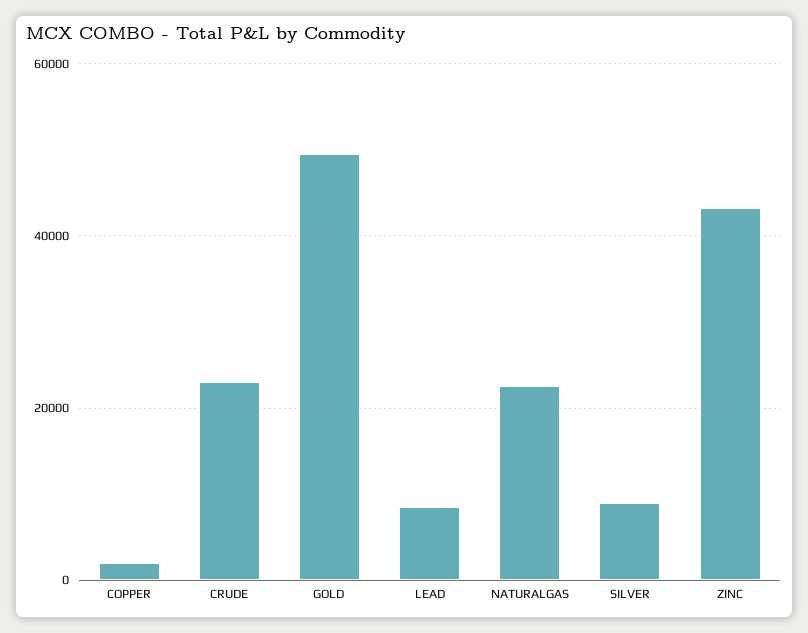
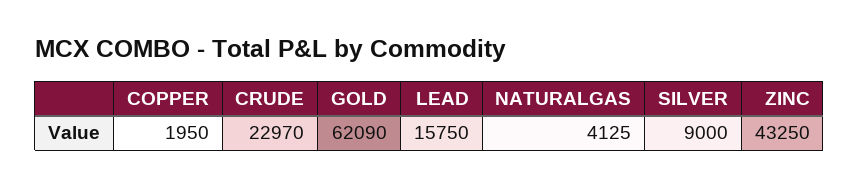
  {
    "COPPER": 1950,
    "CRUDE": 22970,
-   "GOLD": 50000,
+   "GOLD": 62090,
-   "LEAD": 8000,
+   "LEAD": 15750,
-   "NATURALGAS": 22000,
+   "NATURALGAS": 4125,
    "SILVER": 9000,
    "ZINC": 43250
  }

